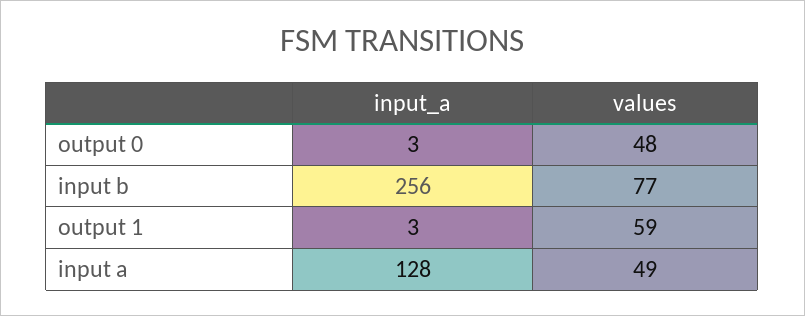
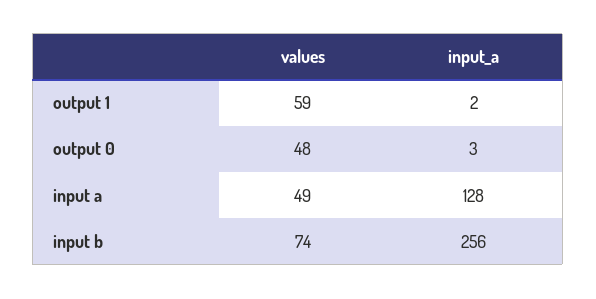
  {
    "input_a": {
      "output 0": 3,
      "input b": 256,
-     "output 1": 3,
+     "output 1": 2,
      "input a": 128
    },
    "values": {
      "output 0": 48,
-     "input b": 77,
+     "input b": 74,
      "output 1": 59,
      "input a": 49
    }
  }

